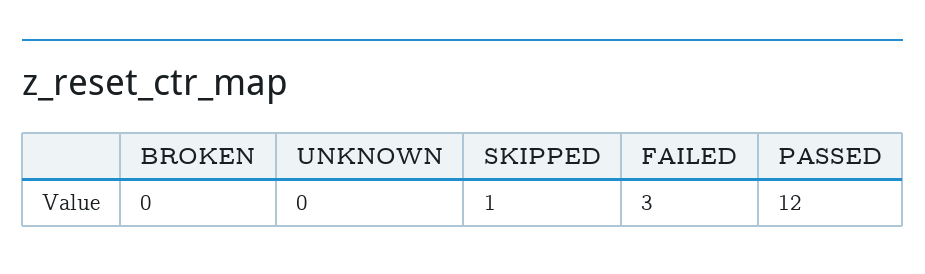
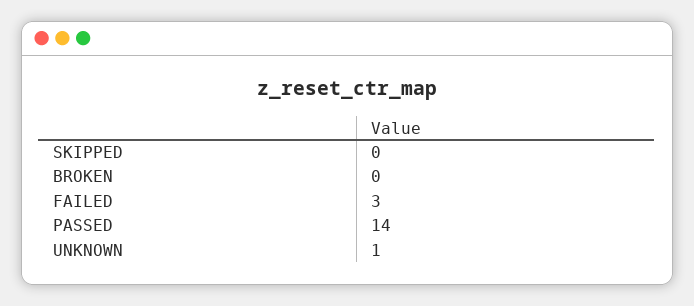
  {
    "BROKEN": 0,
-   "UNKNOWN": 0,
+   "UNKNOWN": 1,
-   "SKIPPED": 1,
+   "SKIPPED": 0,
    "FAILED": 3,
-   "PASSED": 12
+   "PASSED": 14
  }

